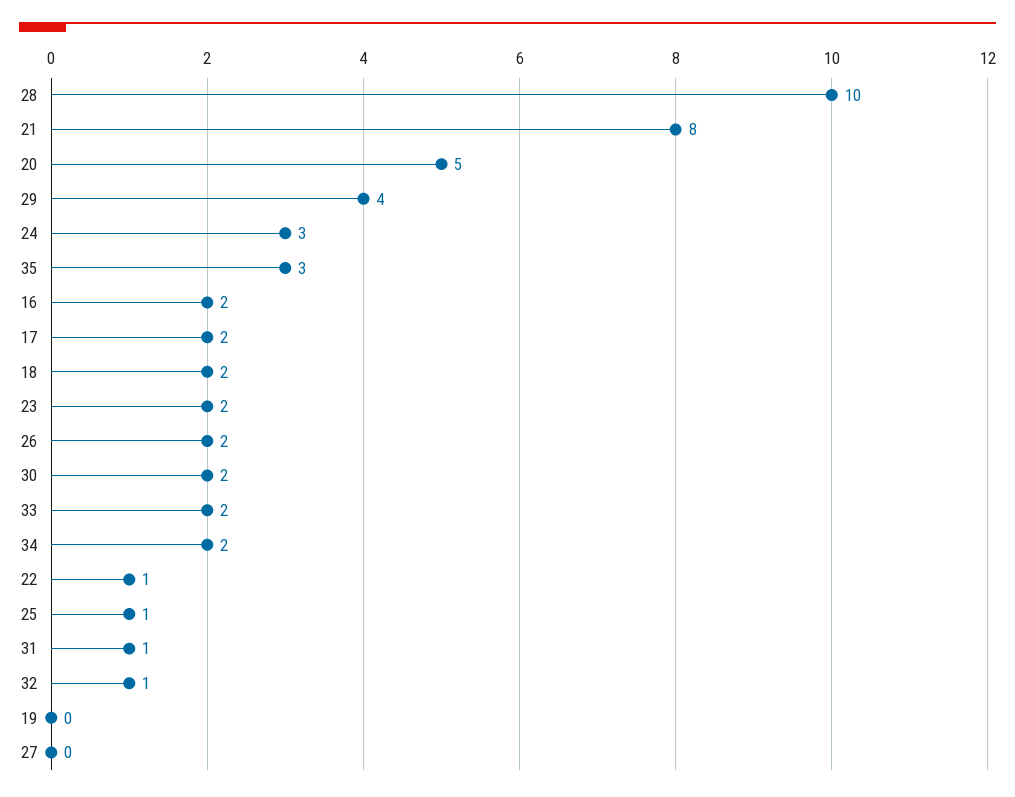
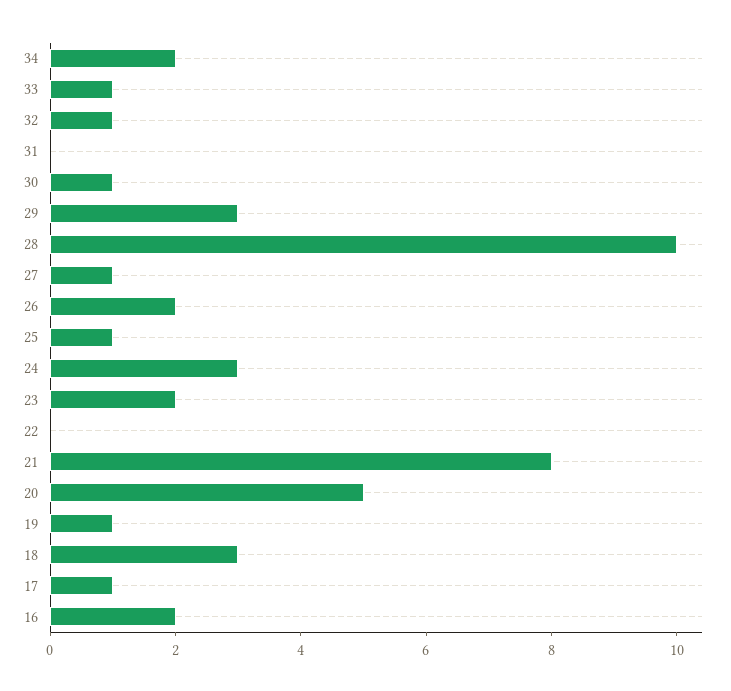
  {
    "28": 10,
    "21": 8,
    "20": 5,
-   "29": 4,
+   "29": 3,
    "24": 3,
-   "35": 3,
    "16": 2,
-   "17": 2,
+   "17": 1,
-   "18": 2,
+   "18": 3,
    "23": 2,
    "26": 2,
-   "30": 2,
+   "30": 1,
-   "33": 2,
+   "33": 1,
    "34": 2,
-   "22": 1,
+   "22": 0,
    "25": 1,
-   "31": 1,
+   "31": 0,
    "32": 1,
-   "19": 0,
+   "19": 1,
-   "27": 0
+   "27": 1
  }

